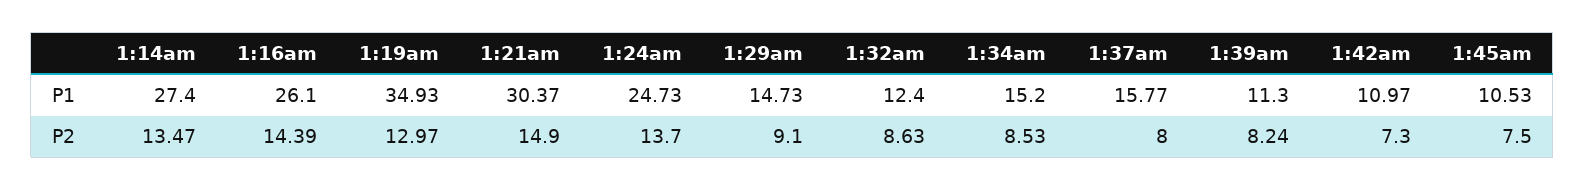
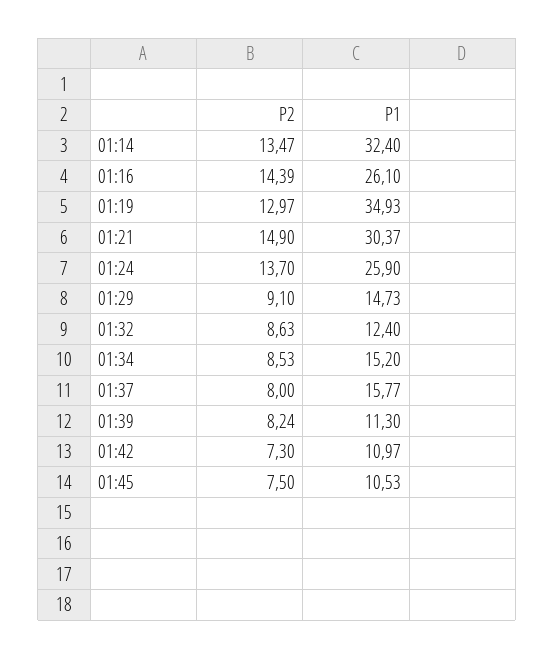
  {
    "1:14am": {
-     "P1": 27.4,
+     "P1": 32.4,
      "P2": 13.47
    },
    "1:16am": {
      "P1": 26.1,
      "P2": 14.39
    },
    "1:19am": {
      "P1": 34.93,
      "P2": 12.97
    },
    "1:21am": {
      "P1": 30.37,
      "P2": 14.9
    },
    "1:24am": {
-     "P1": 24.73,
+     "P1": 25.9,
      "P2": 13.7
    },
    "1:29am": {
      "P1": 14.73,
      "P2": 9.1
    },
    "1:32am": {
      "P1": 12.4,
      "P2": 8.63
    },
    "1:34am": {
      "P1": 15.2,
      "P2": 8.53
    },
    "1:37am": {
      "P1": 15.77,
      "P2": 8
    },
    "1:39am": {
      "P1": 11.3,
      "P2": 8.24
    },
    "1:42am": {
      "P1": 10.97,
      "P2": 7.3
    },
    "1:45am": {
      "P1": 10.53,
      "P2": 7.5
    }
  }

